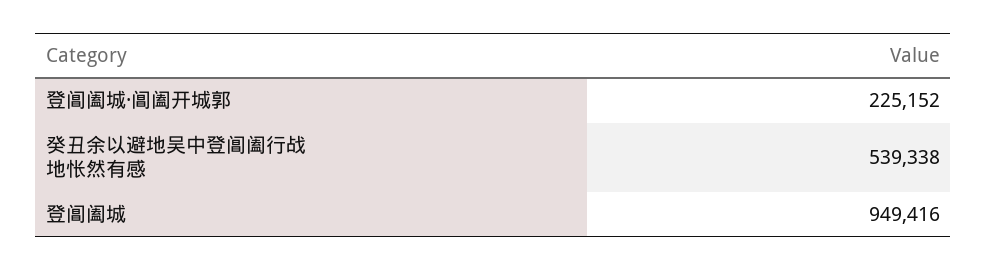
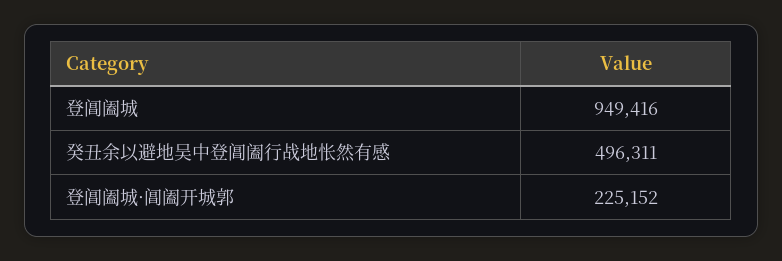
  {
    "登阊阖城·阊阖开城郭": 225152,
-   "癸丑余以避地吴中登阊阖行战地怅然有感": 539338,
+   "癸丑余以避地吴中登阊阖行战地怅然有感": 496311,
    "登阊阖城": 949416
  }

